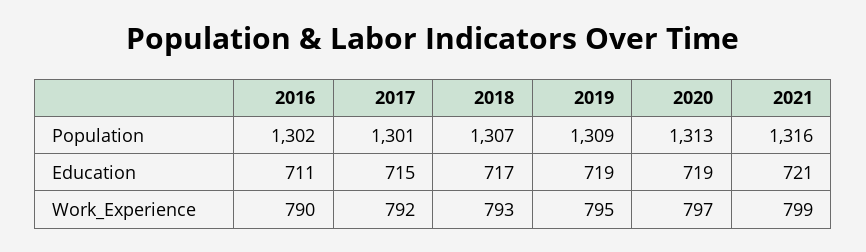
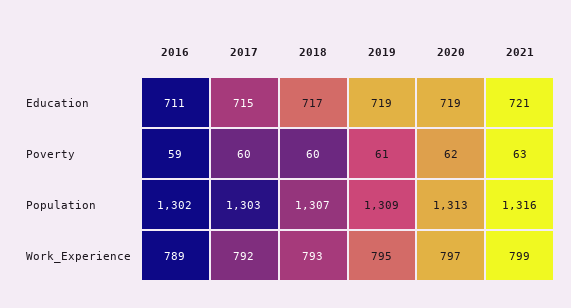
  {
    "2016": {
      "Population": 1302,
      "Education": 711,
-     "Work_Experience": 790
+     "Work_Experience": 789,
+     "Poverty": 59
    },
    "2017": {
-     "Population": 1301,
+     "Population": 1303,
      "Education": 715,
-     "Work_Experience": 792
+     "Work_Experience": 792,
+     "Poverty": 60
    },
    "2018": {
      "Population": 1307,
      "Education": 717,
-     "Work_Experience": 793
+     "Work_Experience": 793,
+     "Poverty": 60
    },
    "2019": {
      "Population": 1309,
      "Education": 719,
-     "Work_Experience": 795
+     "Work_Experience": 795,
+     "Poverty": 61
    },
    "2020": {
      "Population": 1313,
      "Education": 719,
-     "Work_Experience": 797
+     "Work_Experience": 797,
+     "Poverty": 62
    },
    "2021": {
      "Population": 1316,
      "Education": 721,
-     "Work_Experience": 799
+     "Work_Experience": 799,
+     "Poverty": 63
    }
  }

